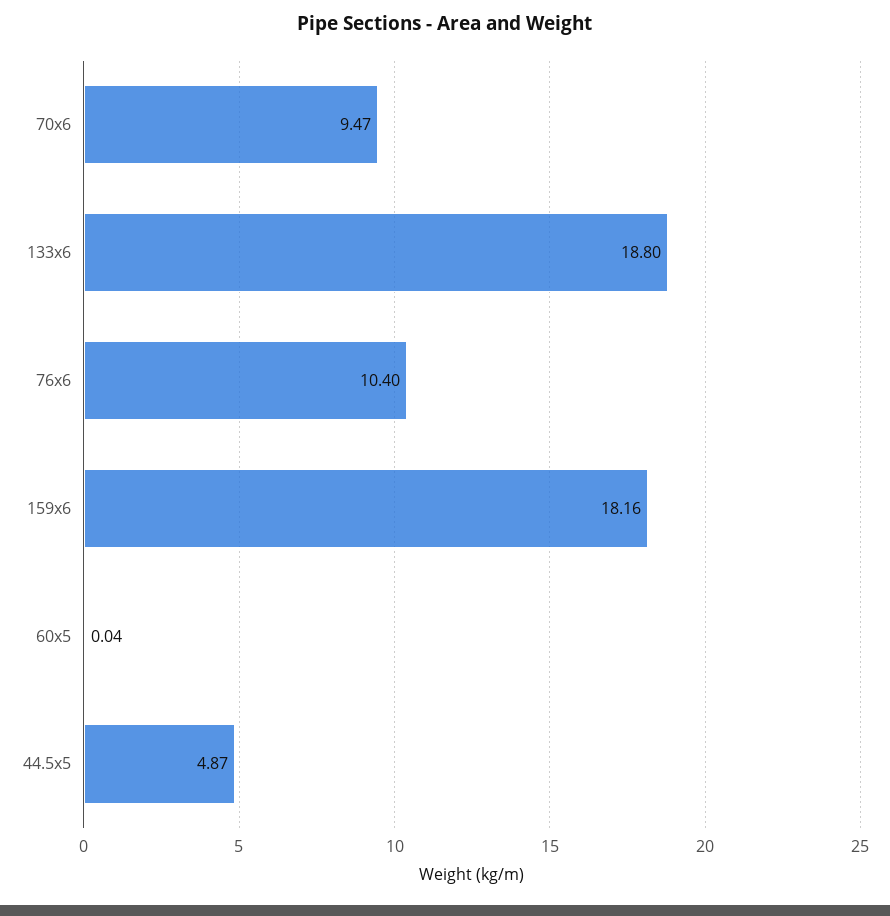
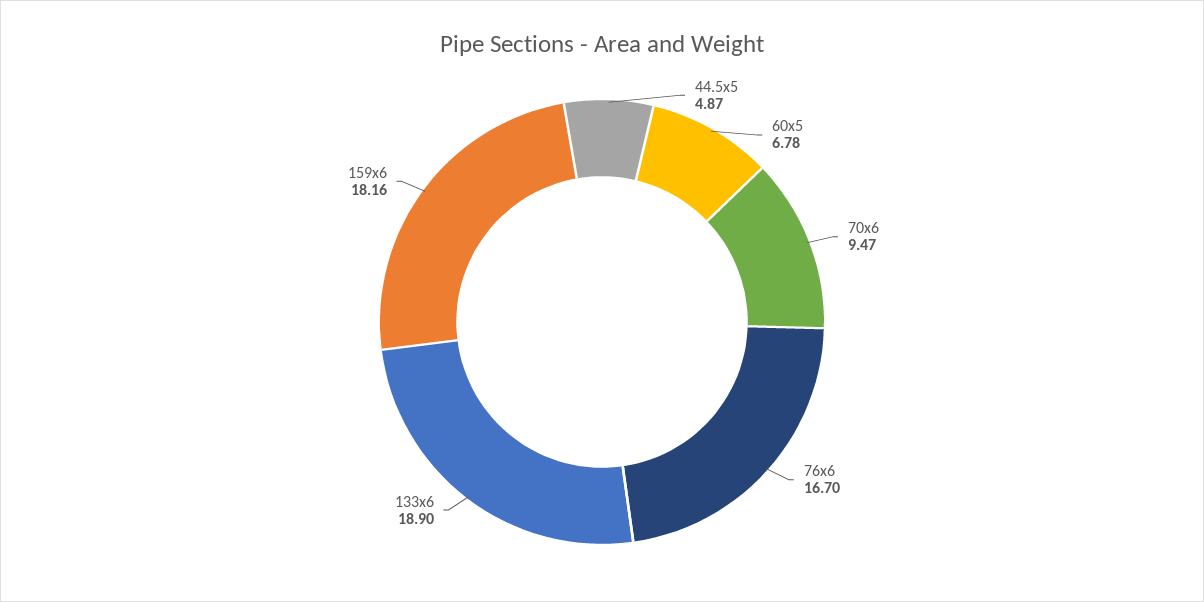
  {
    "70x6": 9.47,
-   "133x6": 18.8,
+   "133x6": 18.9,
-   "76x6": 10.4,
+   "76x6": 16.7,
    "159x6": 18.16,
-   "60x5": 0.04,
+   "60x5": 6.78,
    "44.5x5": 4.87
  }

